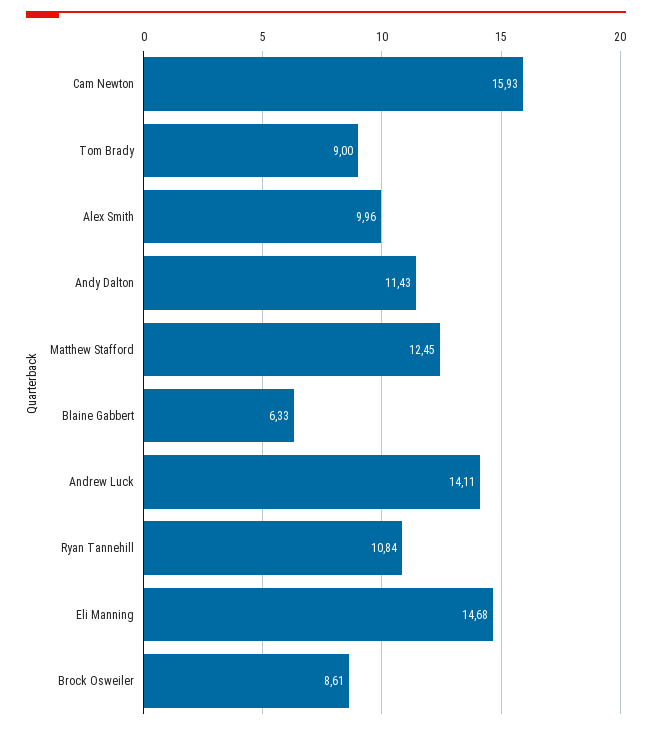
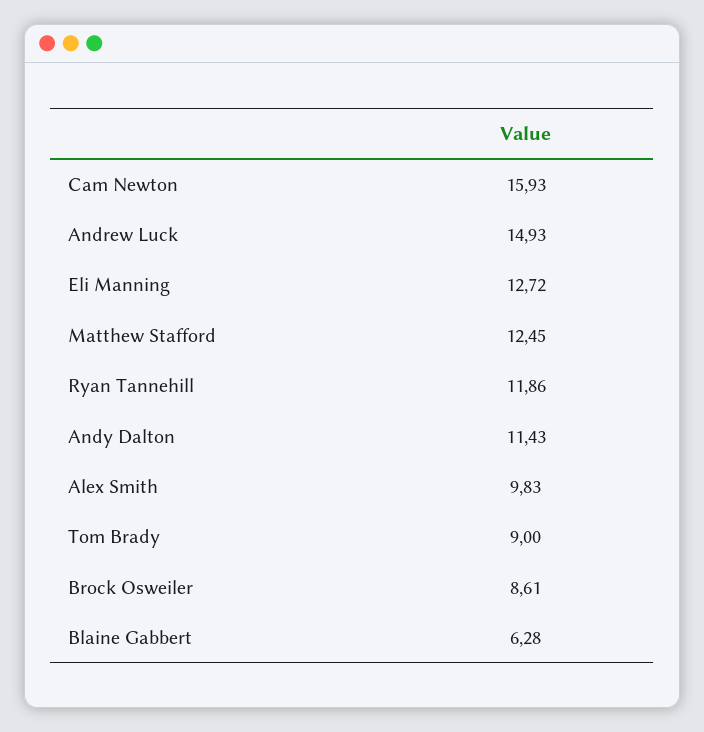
  {
    "Cam Newton": 15.93,
    "Tom Brady": 9,
-   "Alex Smith": 9.96,
+   "Alex Smith": 9.83,
    "Andy Dalton": 11.43,
    "Matthew Stafford": 12.45,
-   "Blaine Gabbert": 6.33,
+   "Blaine Gabbert": 6.28,
-   "Andrew Luck": 14.11,
+   "Andrew Luck": 14.93,
-   "Ryan Tannehill": 10.84,
+   "Ryan Tannehill": 11.86,
-   "Eli Manning": 14.68,
+   "Eli Manning": 12.72,
    "Brock Osweiler": 8.61
  }

